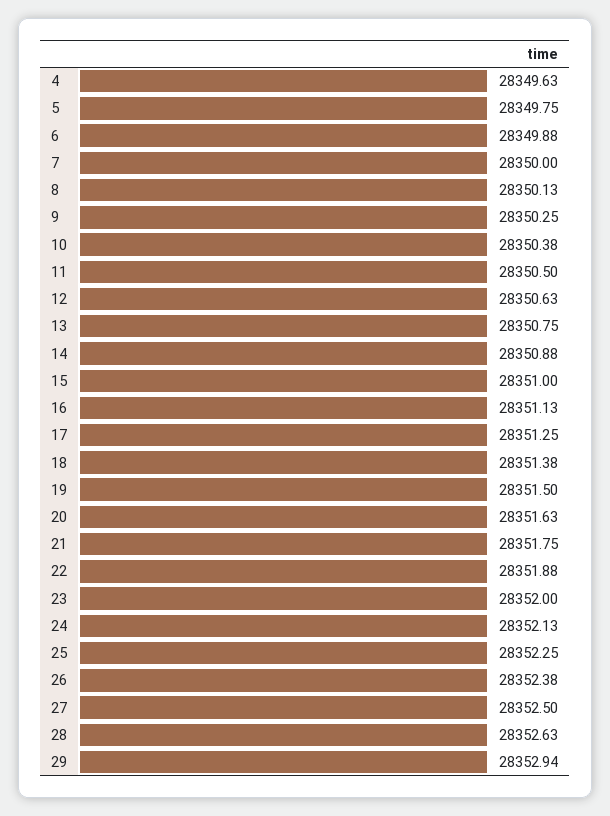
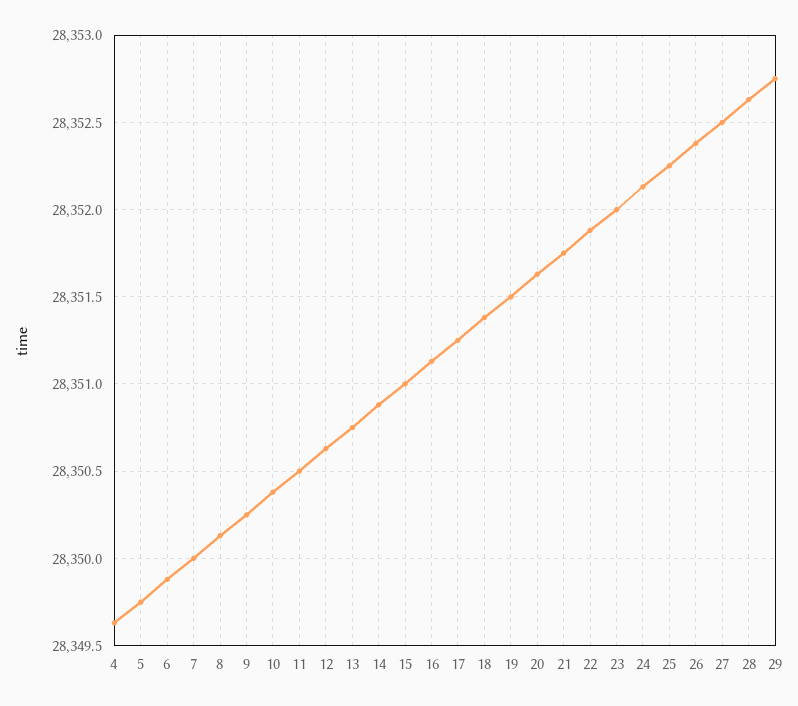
  {
    "4": 28349.63,
    "5": 28349.75,
    "6": 28349.88,
    "7": 28350,
    "8": 28350.13,
    "9": 28350.25,
    "10": 28350.38,
    "11": 28350.5,
    "12": 28350.63,
    "13": 28350.75,
    "14": 28350.88,
    "15": 28351,
    "16": 28351.13,
    "17": 28351.25,
    "18": 28351.38,
    "19": 28351.5,
    "20": 28351.63,
    "21": 28351.75,
    "22": 28351.88,
    "23": 28352,
    "24": 28352.13,
    "25": 28352.25,
    "26": 28352.38,
    "27": 28352.5,
    "28": 28352.63,
-   "29": 28352.94
+   "29": 28352.75
  }

